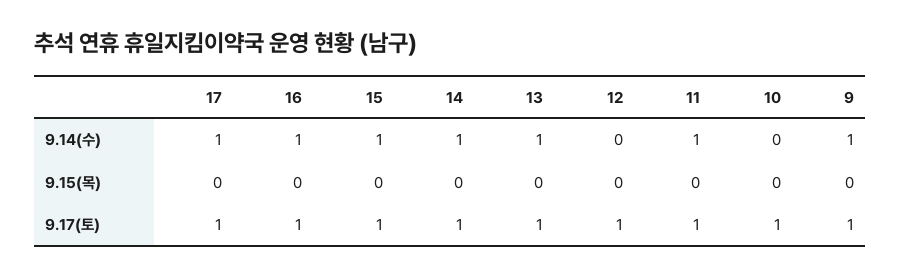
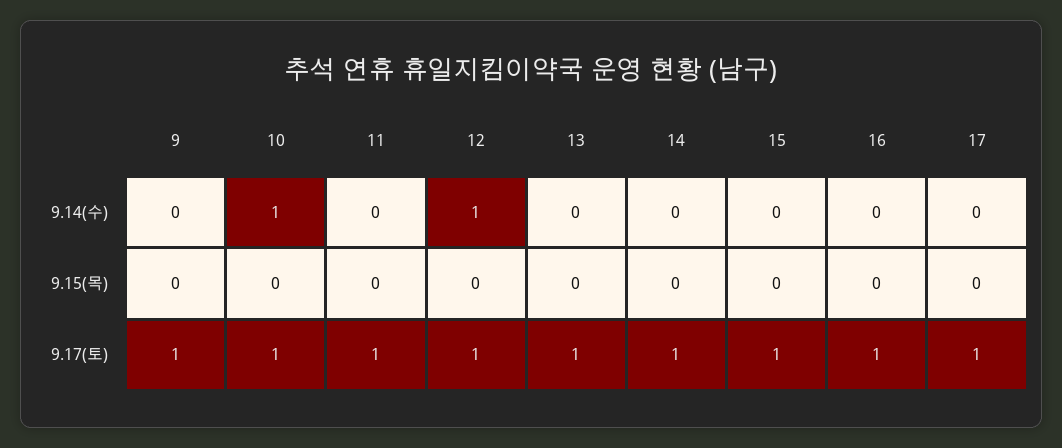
  {
    "17": {
-     "9.14(수)": 1,
+     "9.14(수)": 0,
      "9.15(목)": 0,
      "9.17(토)": 1
    },
    "16": {
-     "9.14(수)": 1,
+     "9.14(수)": 0,
      "9.15(목)": 0,
      "9.17(토)": 1
    },
    "15": {
-     "9.14(수)": 1,
+     "9.14(수)": 0,
      "9.15(목)": 0,
      "9.17(토)": 1
    },
    "14": {
-     "9.14(수)": 1,
+     "9.14(수)": 0,
      "9.15(목)": 0,
      "9.17(토)": 1
    },
    "13": {
-     "9.14(수)": 1,
+     "9.14(수)": 0,
      "9.15(목)": 0,
      "9.17(토)": 1
    },
    "12": {
-     "9.14(수)": 0,
+     "9.14(수)": 1,
      "9.15(목)": 0,
      "9.17(토)": 1
    },
    "11": {
-     "9.14(수)": 1,
+     "9.14(수)": 0,
      "9.15(목)": 0,
      "9.17(토)": 1
    },
    "10": {
-     "9.14(수)": 0,
+     "9.14(수)": 1,
      "9.15(목)": 0,
      "9.17(토)": 1
    },
    "9": {
-     "9.14(수)": 1,
+     "9.14(수)": 0,
      "9.15(목)": 0,
      "9.17(토)": 1
    }
  }

